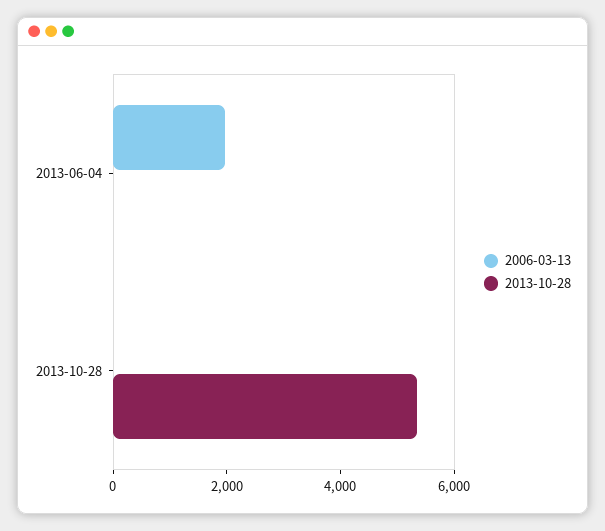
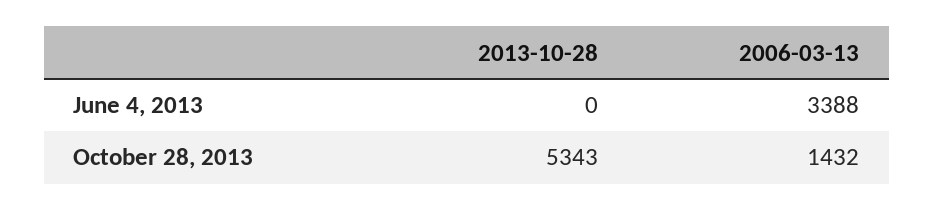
  {
    "2006-03-13": {
-     "2013-06-04": 2000,
+     "2013-06-04": 3388,
-     "2013-10-28": 0
+     "2013-10-28": 1432
    },
    "2013-10-28": {
      "2013-06-04": 0,
      "2013-10-28": 5343
    }
  }

